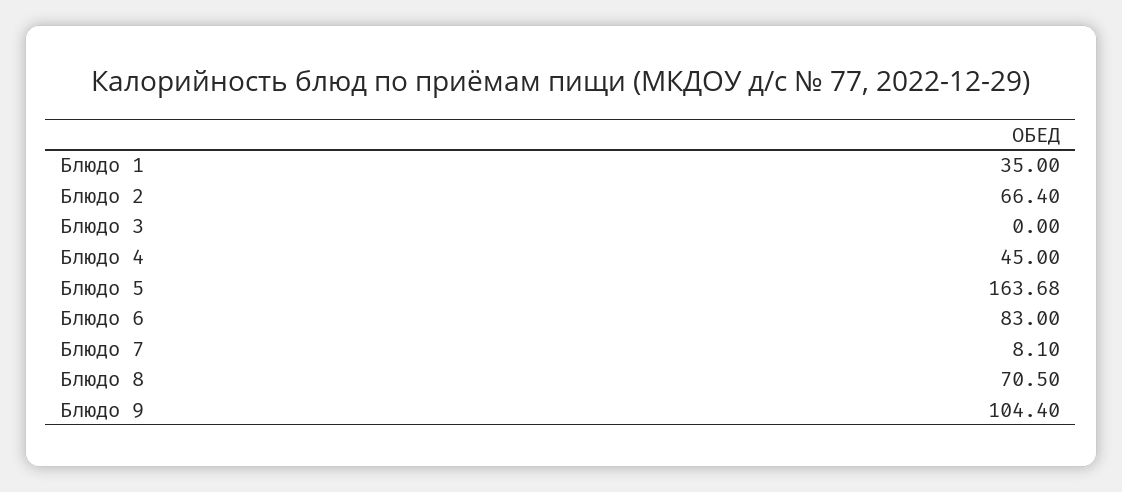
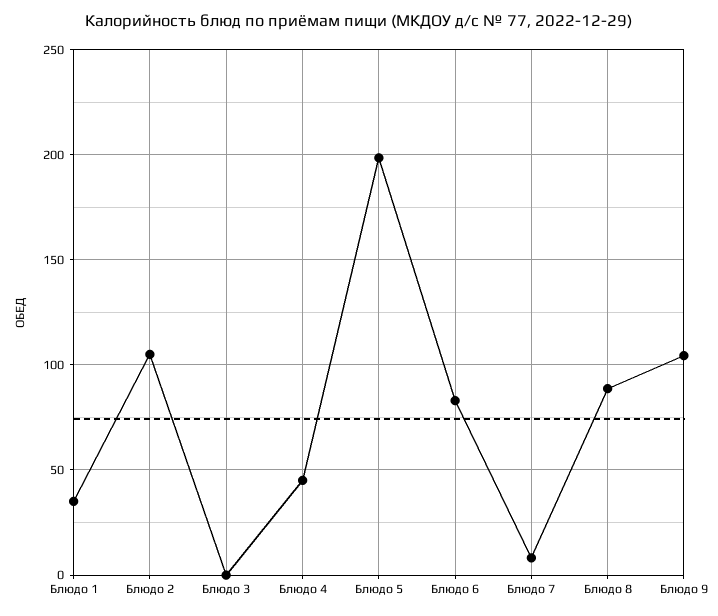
  {
    "Блюдо 1": 35,
-   "Блюдо 2": 66.4,
+   "Блюдо 2": 105,
    "Блюдо 3": 0,
    "Блюдо 4": 45,
-   "Блюдо 5": 163.68,
+   "Блюдо 5": 200,
    "Блюдо 6": 83,
    "Блюдо 7": 8.1,
-   "Блюдо 8": 70.5,
+   "Блюдо 8": 90,
    "Блюдо 9": 104.4
  }

